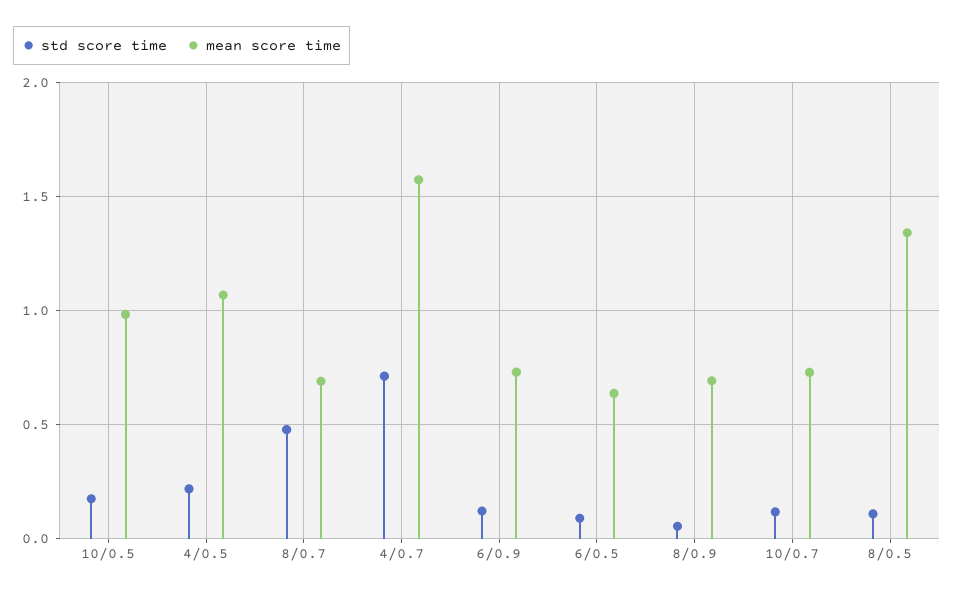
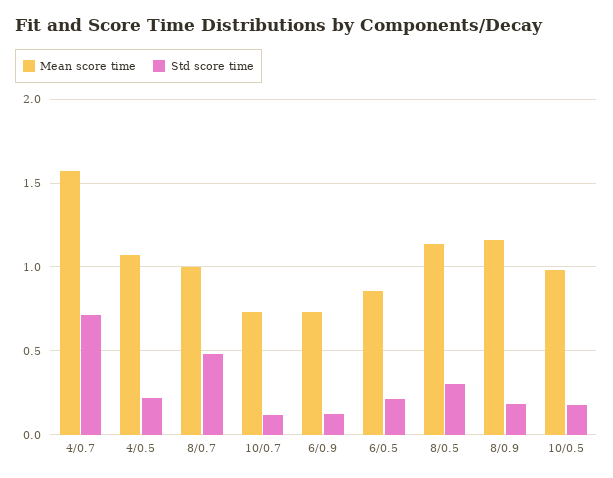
  {
    "std score time": {
      "10/0.5": 0.2,
      "4/0.5": 0.2,
      "8/0.7": 0.5,
      "4/0.7": 0.7,
      "6/0.9": 0.1,
-     "6/0.5": 0.1,
+     "6/0.5": 0.2,
-     "8/0.9": 0.05,
+     "8/0.9": 0.2,
      "10/0.7": 0.1,
-     "8/0.5": 0.1
+     "8/0.5": 0.3
    },
    "mean score time": {
      "10/0.5": 1,
      "4/0.5": 1.05,
-     "8/0.7": 0.7,
+     "8/0.7": 1,
      "4/0.7": 1.55,
      "6/0.9": 0.75,
-     "6/0.5": 0.65,
+     "6/0.5": 0.85,
-     "8/0.9": 0.7,
+     "8/0.9": 1.15,
      "10/0.7": 0.75,
-     "8/0.5": 1.35
+     "8/0.5": 1.15
    }
  }

